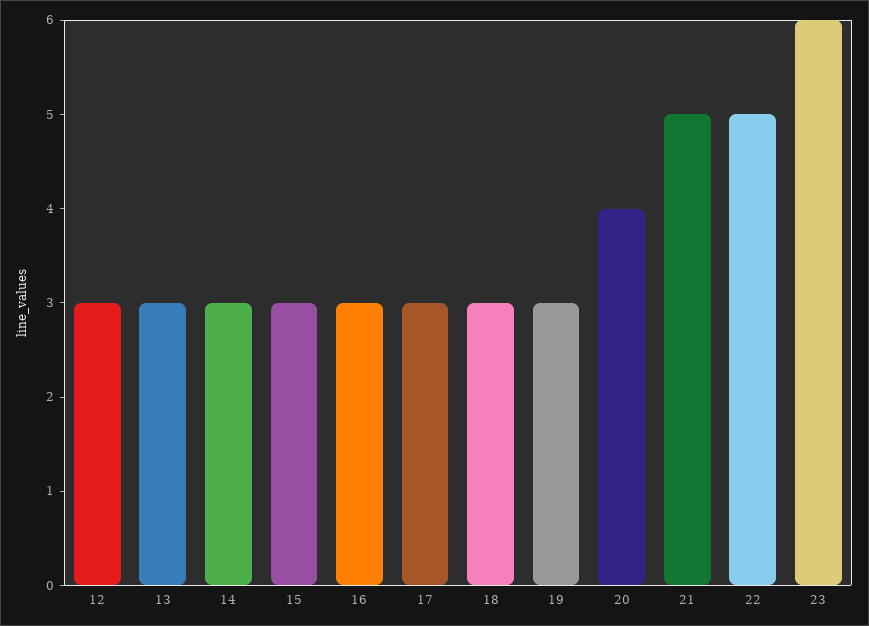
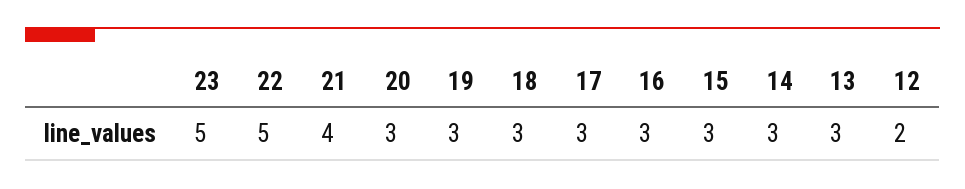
  {
-   "12": 3,
+   "12": 2,
    "13": 3,
    "14": 3,
    "15": 3,
    "16": 3,
    "17": 3,
    "18": 3,
    "19": 3,
-   "20": 4,
+   "20": 3,
-   "21": 5,
+   "21": 4,
    "22": 5,
-   "23": 6
+   "23": 5
  }

